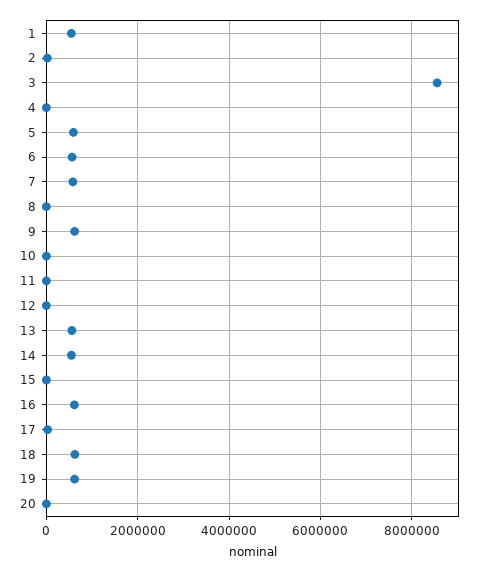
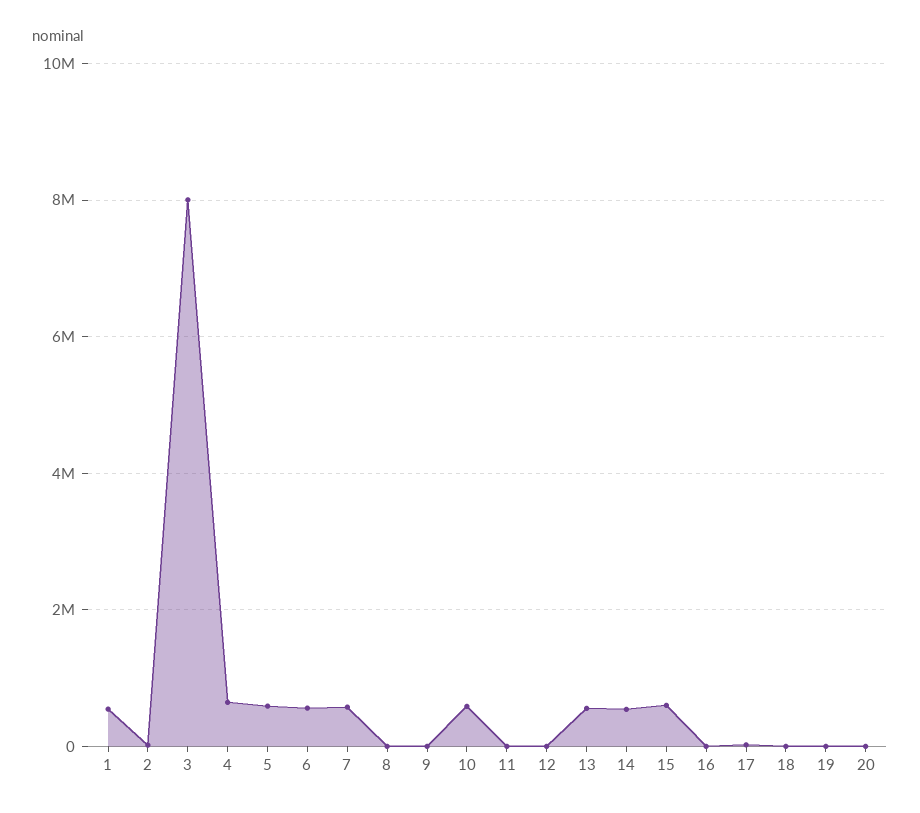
  {
    "1": 600000,
    "2": 0,
-   "3": 8600000,
+   "3": 8000000,
-   "4": 0,
+   "4": 600000,
    "5": 600000,
    "6": 600000,
    "7": 600000,
    "8": 0,
-   "9": 600000,
+   "9": 0,
-   "10": 0,
+   "10": 600000,
    "11": 0,
    "12": 0,
    "13": 600000,
    "14": 600000,
-   "15": 0,
+   "15": 600000,
-   "16": 600000,
+   "16": 0,
    "17": 0,
-   "18": 600000,
+   "18": 0,
-   "19": 600000,
+   "19": 0,
    "20": 0
  }

